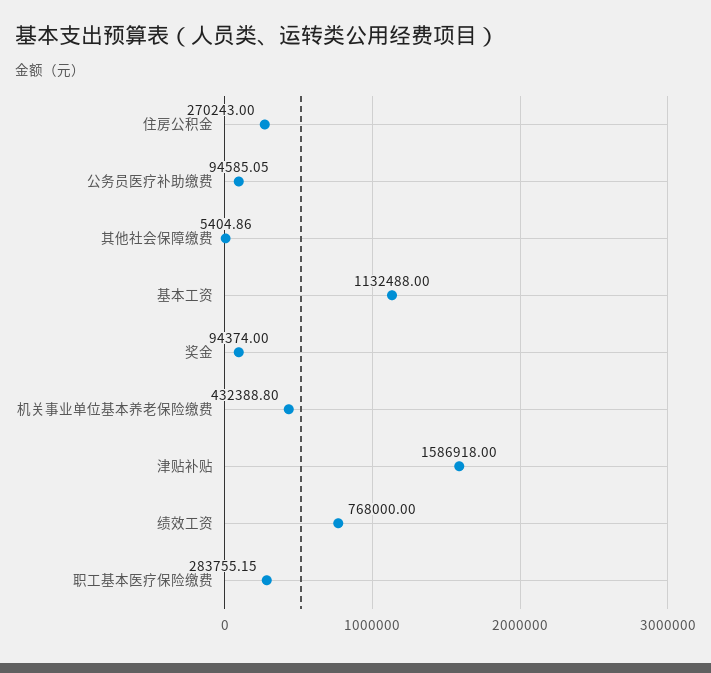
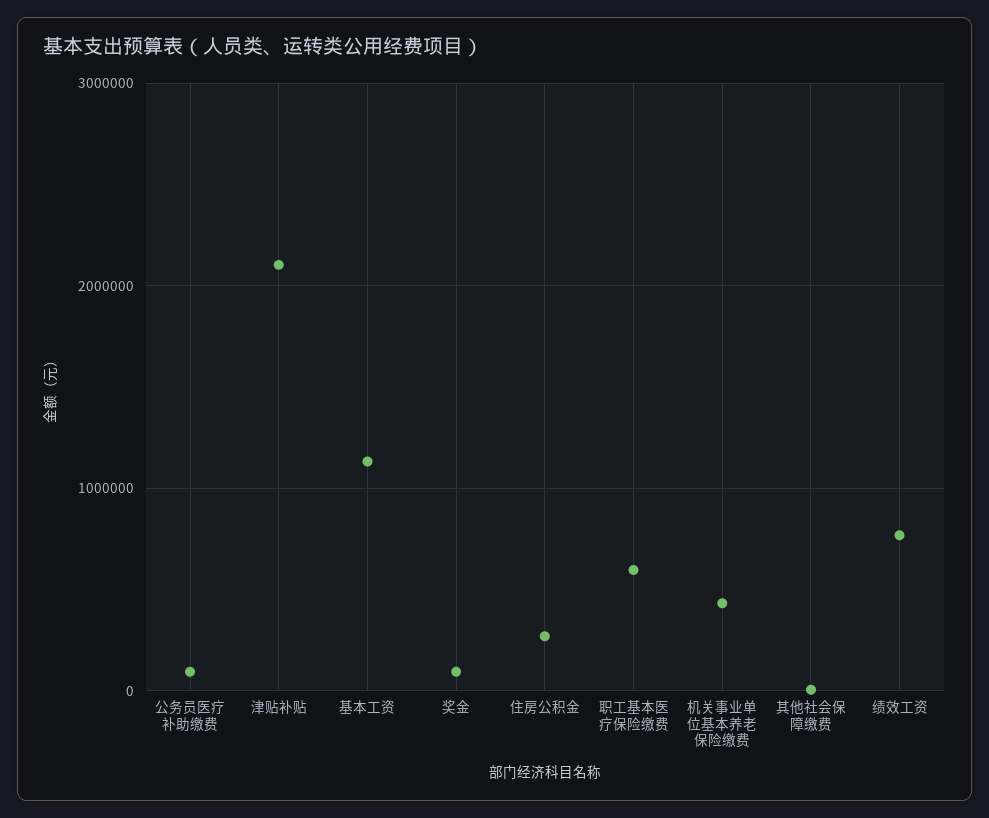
  {
    "住房公积金": 270243,
    "公务员医疗补助缴费": 94585.05,
    "其他社会保障缴费": 5404.86,
    "基本工资": 1132488,
    "奖金": 94374,
    "机关事业单位基本养老保险缴费": 432388.8,
-   "津贴补贴": 1586918,
+   "津贴补贴": 2100000,
    "绩效工资": 768000,
-   "职工基本医疗保险缴费": 283755.15
+   "职工基本医疗保险缴费": 600000
  }

